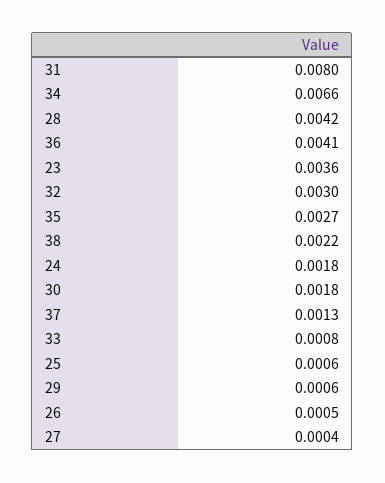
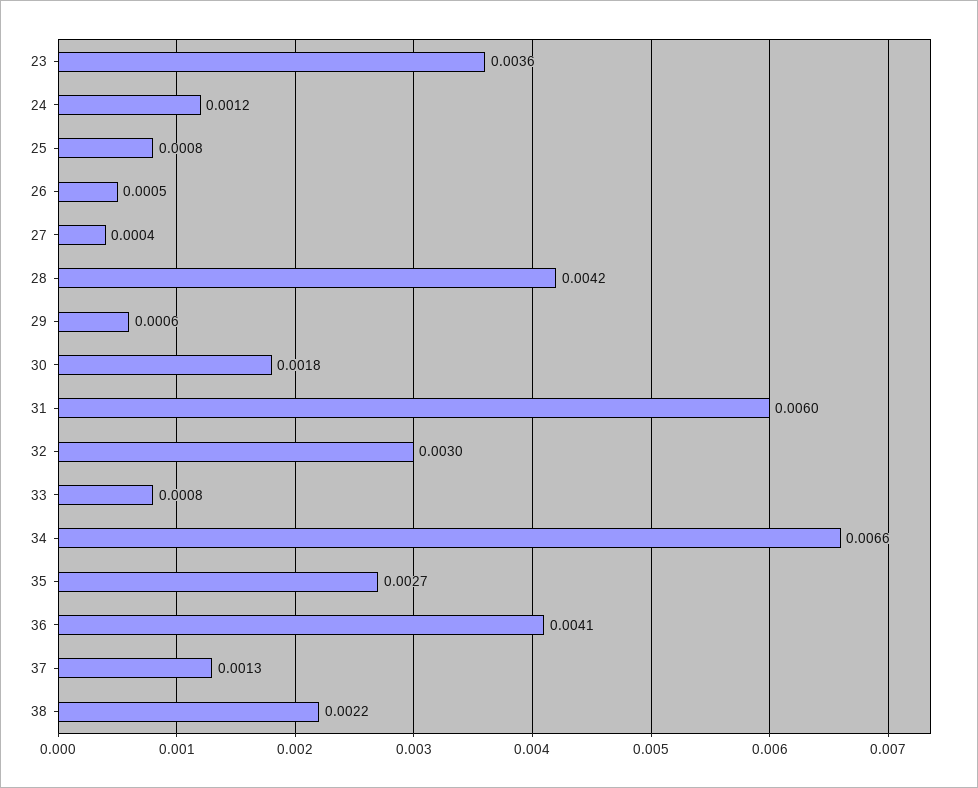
  {
-   "31": 0.008,
+   "31": 0.006,
    "34": 0.0066,
    "28": 0.0042,
    "36": 0.0041,
    "23": 0.0036,
    "32": 0.003,
    "35": 0.0027,
    "38": 0.0022,
-   "24": 0.0018,
+   "24": 0.0012,
    "30": 0.0018,
    "37": 0.0013,
    "33": 0.0008,
-   "25": 0.0006,
+   "25": 0.0008,
    "29": 0.0006,
    "26": 0.0005,
    "27": 0.0004
  }

